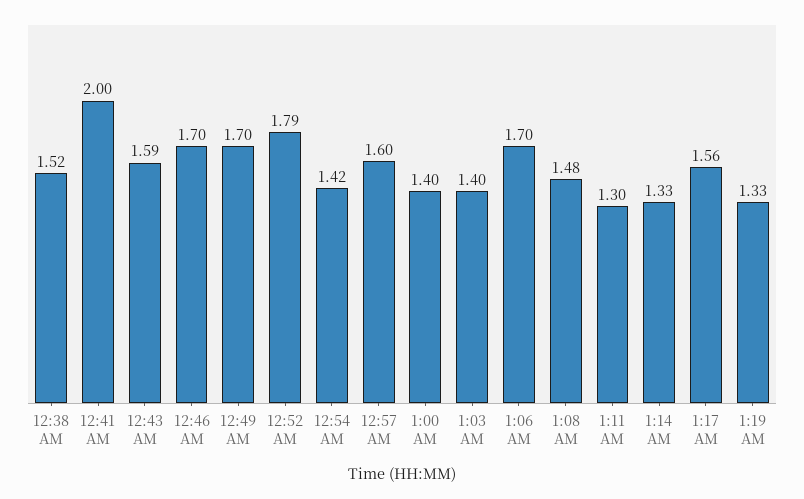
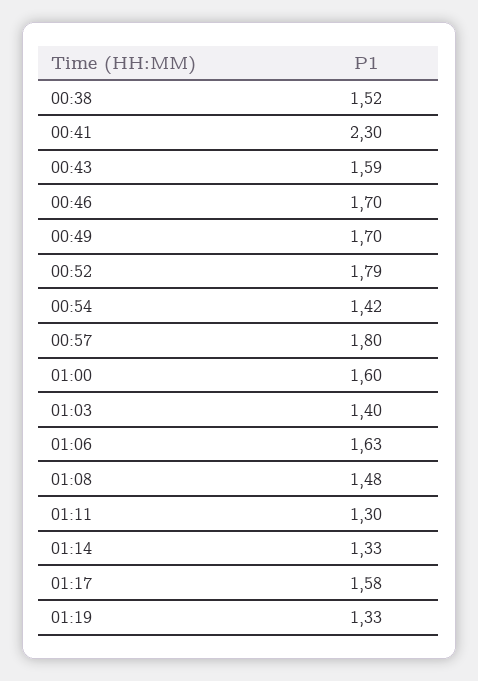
  {
    "12:38 AM": 1.52,
-   "12:41 AM": 2,
+   "12:41 AM": 2.3,
    "12:43 AM": 1.59,
    "12:46 AM": 1.7,
    "12:49 AM": 1.7,
    "12:52 AM": 1.79,
    "12:54 AM": 1.42,
-   "12:57 AM": 1.6,
+   "12:57 AM": 1.8,
-   "1:00 AM": 1.4,
+   "1:00 AM": 1.6,
    "1:03 AM": 1.4,
-   "1:06 AM": 1.7,
+   "1:06 AM": 1.63,
    "1:08 AM": 1.48,
    "1:11 AM": 1.3,
    "1:14 AM": 1.33,
-   "1:17 AM": 1.56,
+   "1:17 AM": 1.58,
    "1:19 AM": 1.33
  }

